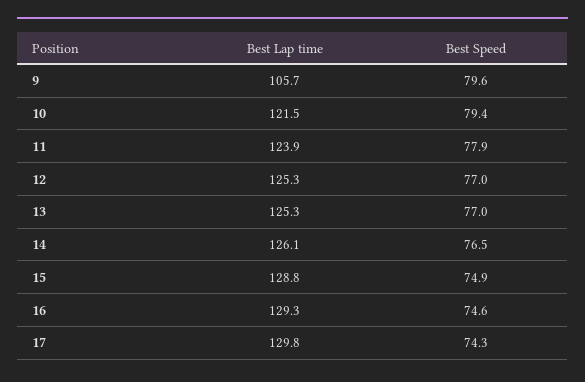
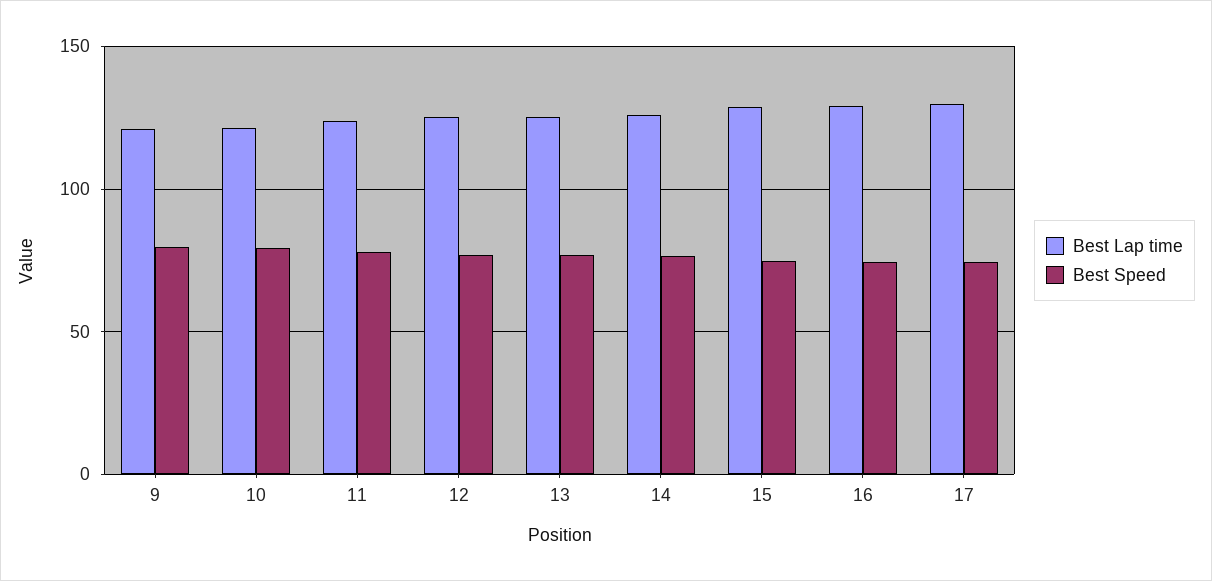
  {
    "Best Lap time": {
-     "9": 105.7,
+     "9": 120,
      "10": 121.5,
      "11": 123.9,
      "12": 125.3,
      "13": 125.3,
      "14": 126.1,
      "15": 128.8,
      "16": 129.3,
      "17": 129.8
    },
    "Best Speed": {
      "9": 79.6,
      "10": 79.4,
      "11": 77.9,
      "12": 77,
      "13": 77,
      "14": 76.5,
      "15": 74.9,
      "16": 74.6,
      "17": 74.3
    }
  }

